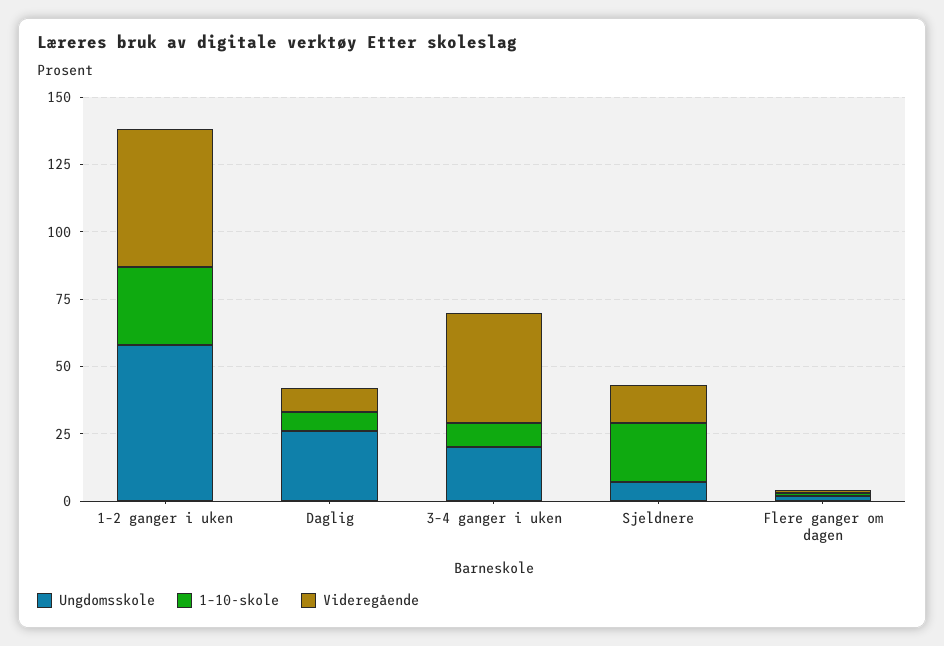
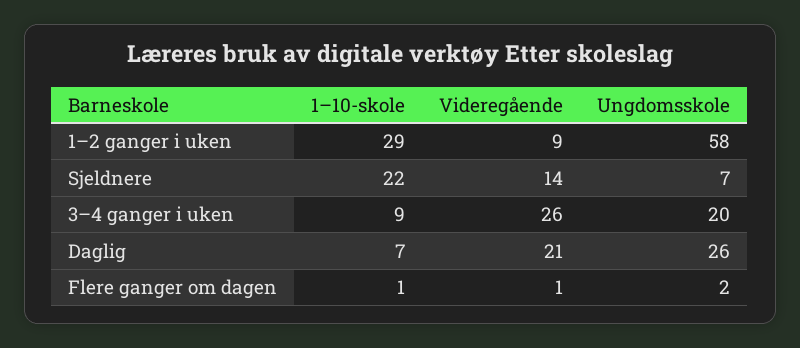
  {
    "Ungdomsskole": {
      "1–2 ganger i uken": 58,
      "Daglig": 26,
      "3–4 ganger i uken": 20,
      "Sjeldnere": 7,
      "Flere ganger om dagen": 2
    },
    "1–10-skole": {
      "1–2 ganger i uken": 29,
      "Daglig": 7,
      "3–4 ganger i uken": 9,
      "Sjeldnere": 22,
      "Flere ganger om dagen": 1
    },
    "Videregående": {
-     "1–2 ganger i uken": 50,
+     "1–2 ganger i uken": 9,
-     "Daglig": 10,
+     "Daglig": 21,
-     "3–4 ganger i uken": 40,
+     "3–4 ganger i uken": 26,
      "Sjeldnere": 14,
      "Flere ganger om dagen": 1
    }
  }

